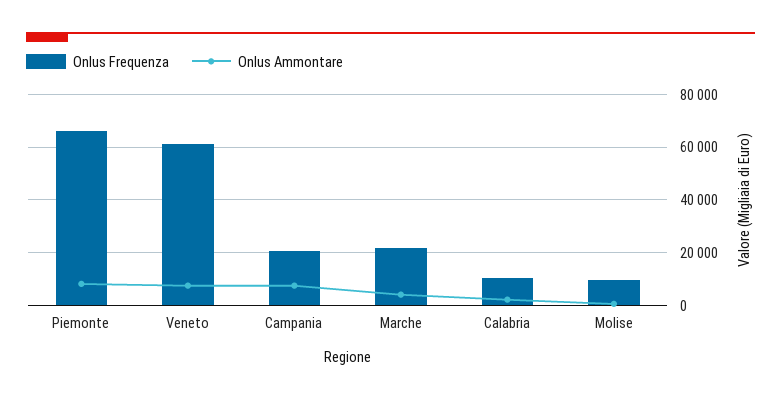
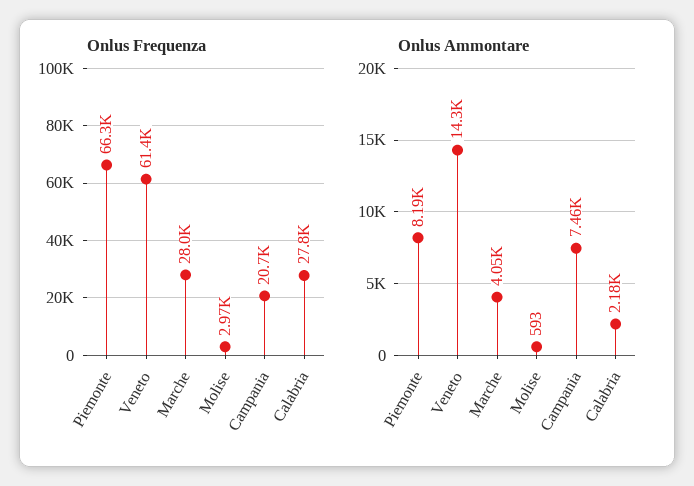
  {
    "Onlus Frequenza": {
      "Piemonte": 66300,
      "Veneto": 61400,
      "Campania": 20700,
-     "Marche": 22500,
+     "Marche": 28000,
-     "Calabria": 10000,
+     "Calabria": 27800,
-     "Molise": 10000
+     "Molise": 2970
    },
    "Onlus Ammontare": {
      "Piemonte": 8190,
-     "Veneto": 7500,
+     "Veneto": 14300,
      "Campania": 7460,
      "Marche": 4050,
      "Calabria": 2180,
      "Molise": 593
    }
  }

